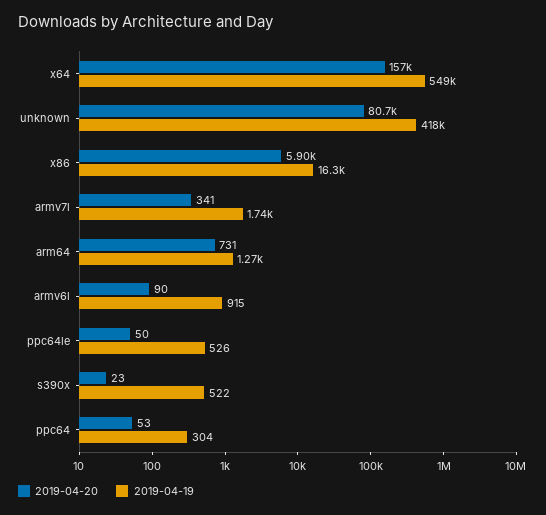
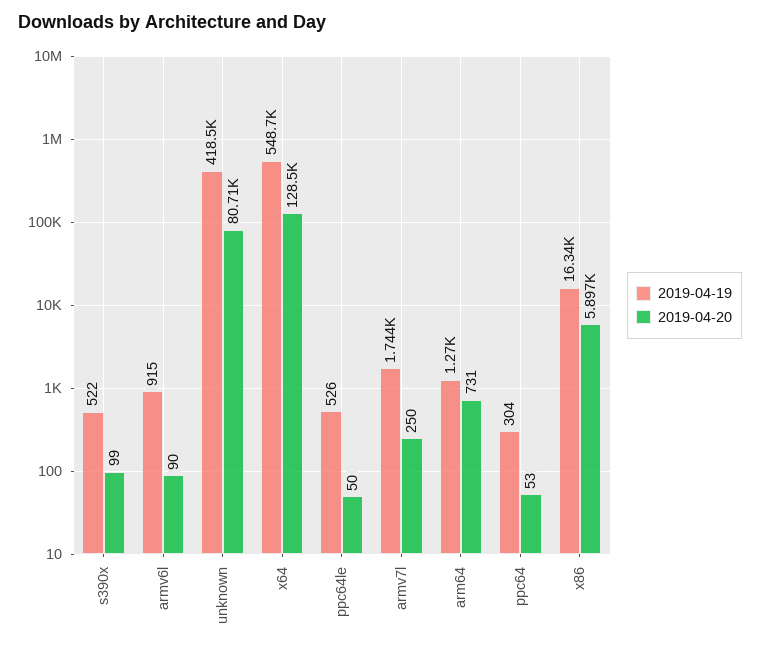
  {
    "2019-04-20": {
-     "x64": 157000,
+     "x64": 128500,
      "unknown": 80710,
      "x86": 5897,
-     "armv7l": 341,
+     "armv7l": 250,
      "arm64": 731,
      "armv6l": 90,
      "ppc64le": 50,
-     "s390x": 23,
+     "s390x": 99,
      "ppc64": 53
    },
    "2019-04-19": {
      "x64": 548700,
      "unknown": 418500,
      "x86": 16340,
      "armv7l": 1744,
      "arm64": 1270,
      "armv6l": 915,
      "ppc64le": 526,
      "s390x": 522,
      "ppc64": 304
    }
  }

